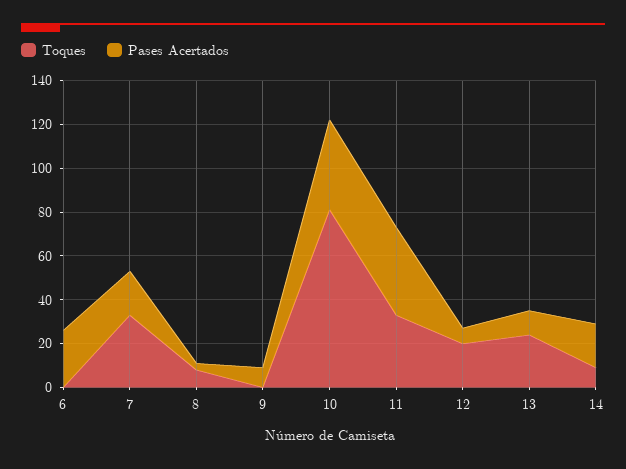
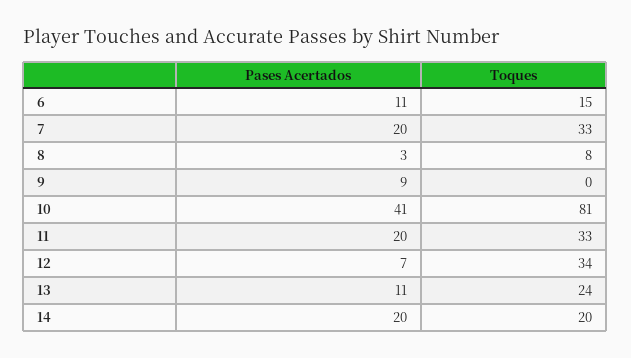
  {
    "Toques": {
-     "6": 0,
+     "6": 15,
      "7": 33,
      "8": 8,
      "9": 0,
      "10": 81,
      "11": 33,
-     "12": 20,
+     "12": 34,
      "13": 24,
-     "14": 10
+     "14": 20
    },
    "Pases Acertados": {
-     "6": 25,
+     "6": 11,
      "7": 20,
      "8": 3,
      "9": 9,
      "10": 41,
-     "11": 40,
+     "11": 20,
      "12": 7,
      "13": 11,
      "14": 20
    }
  }

